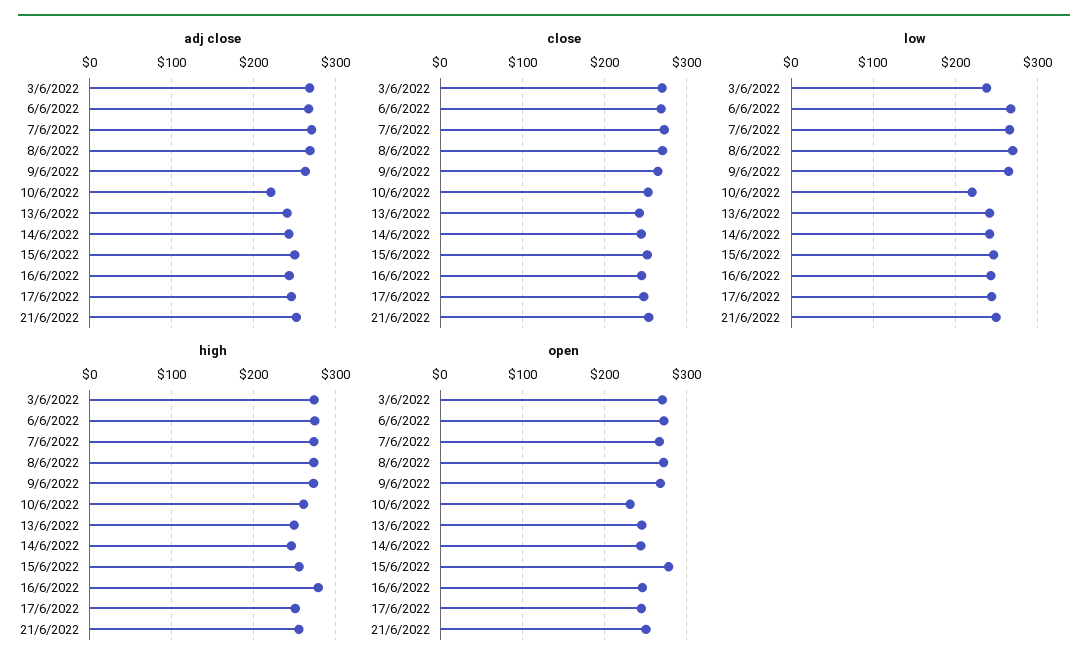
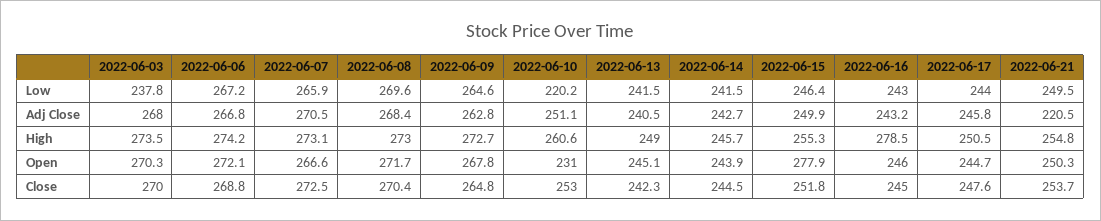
  {
    "adj close": {
      "3/6/2022": 268,
      "6/6/2022": 266.8,
      "7/6/2022": 270.5,
      "8/6/2022": 268.4,
      "9/6/2022": 262.8,
-     "10/6/2022": 220,
+     "10/6/2022": 251.1,
      "13/6/2022": 240.5,
      "14/6/2022": 242.7,
      "15/6/2022": 249.9,
      "16/6/2022": 243.2,
      "17/6/2022": 245.8,
-     "21/6/2022": 250
+     "21/6/2022": 220.5
    },
    "close": {
      "3/6/2022": 270,
      "6/6/2022": 268.8,
      "7/6/2022": 272.5,
      "8/6/2022": 270.4,
      "9/6/2022": 264.8,
      "10/6/2022": 253,
      "13/6/2022": 242.3,
      "14/6/2022": 244.5,
      "15/6/2022": 251.8,
      "16/6/2022": 245,
      "17/6/2022": 247.6,
      "21/6/2022": 253.7
    },
    "low": {
      "3/6/2022": 237.8,
      "6/6/2022": 267.2,
      "7/6/2022": 265.9,
      "8/6/2022": 269.6,
      "9/6/2022": 264.6,
      "10/6/2022": 220.2,
      "13/6/2022": 241.5,
      "14/6/2022": 241.5,
      "15/6/2022": 246.4,
      "16/6/2022": 243,
      "17/6/2022": 244,
      "21/6/2022": 249.5
    },
    "high": {
      "3/6/2022": 273.5,
      "6/6/2022": 274.2,
      "7/6/2022": 273.1,
      "8/6/2022": 273,
      "9/6/2022": 272.7,
      "10/6/2022": 260.6,
      "13/6/2022": 249,
      "14/6/2022": 245.7,
      "15/6/2022": 255.3,
      "16/6/2022": 278.5,
      "17/6/2022": 250.5,
      "21/6/2022": 254.8
    },
    "open": {
      "3/6/2022": 270.3,
      "6/6/2022": 272.1,
      "7/6/2022": 266.6,
      "8/6/2022": 271.7,
      "9/6/2022": 267.8,
      "10/6/2022": 231,
      "13/6/2022": 245.1,
      "14/6/2022": 243.9,
      "15/6/2022": 277.9,
      "16/6/2022": 246,
      "17/6/2022": 244.7,
      "21/6/2022": 250.3
    }
  }

